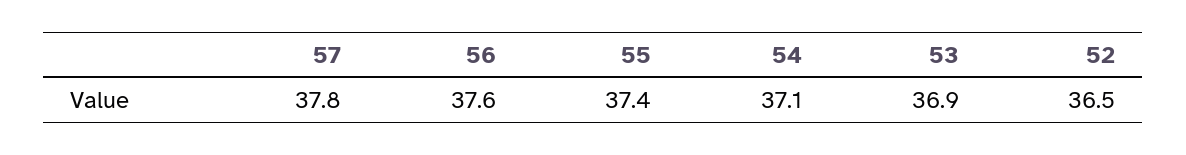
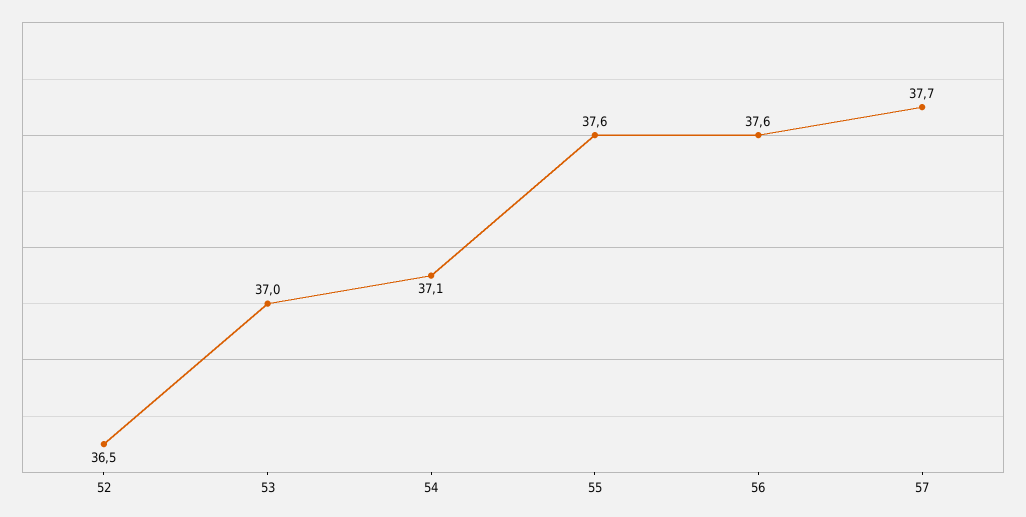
  {
-   "57": 37.8,
+   "57": 37.7,
    "56": 37.6,
-   "55": 37.4,
+   "55": 37.6,
    "54": 37.1,
-   "53": 36.9,
+   "53": 37,
    "52": 36.5
  }

